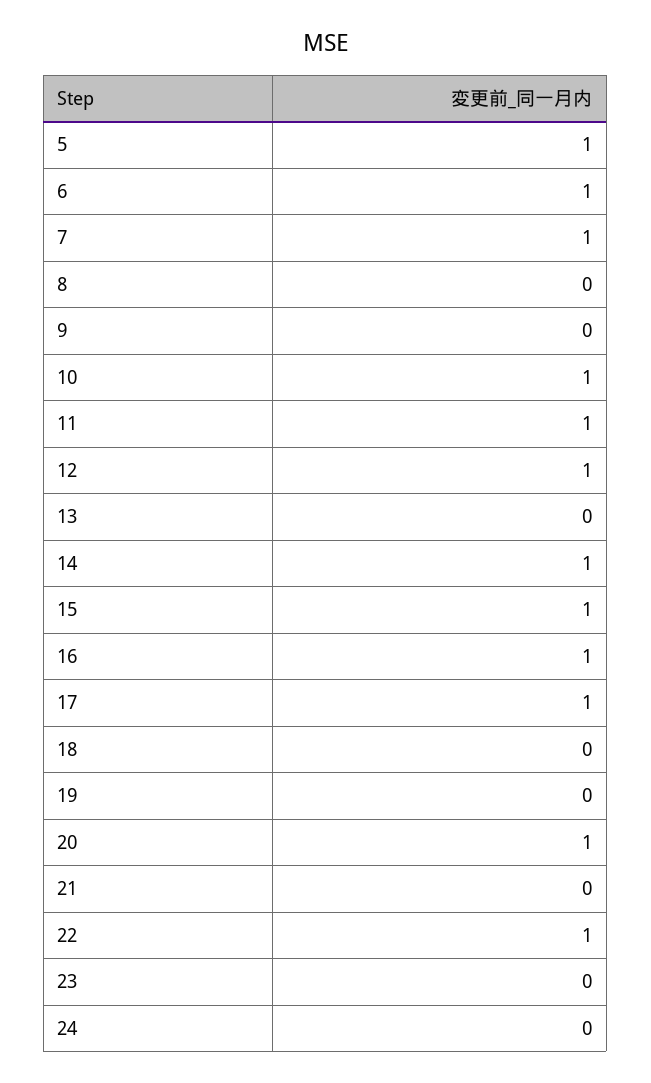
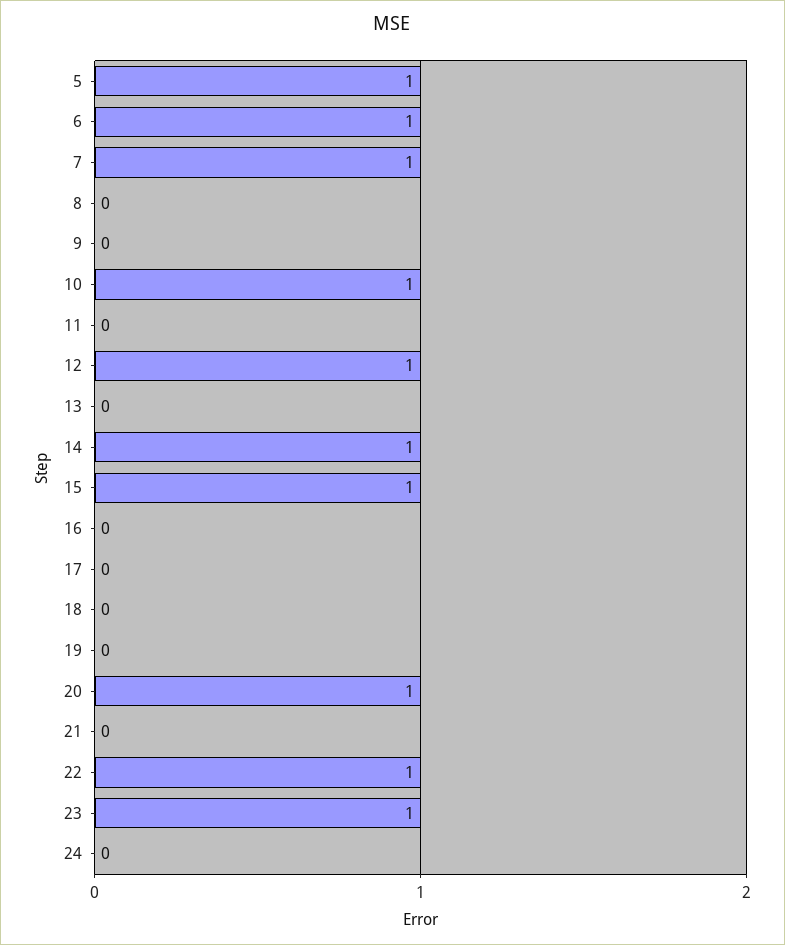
  {
    "5": 1,
    "6": 1,
    "7": 1,
    "8": 0,
    "9": 0,
    "10": 1,
-   "11": 1,
+   "11": 0,
    "12": 1,
    "13": 0,
    "14": 1,
    "15": 1,
-   "16": 1,
+   "16": 0,
-   "17": 1,
+   "17": 0,
    "18": 0,
    "19": 0,
    "20": 1,
    "21": 0,
    "22": 1,
-   "23": 0,
+   "23": 1,
    "24": 0
  }

